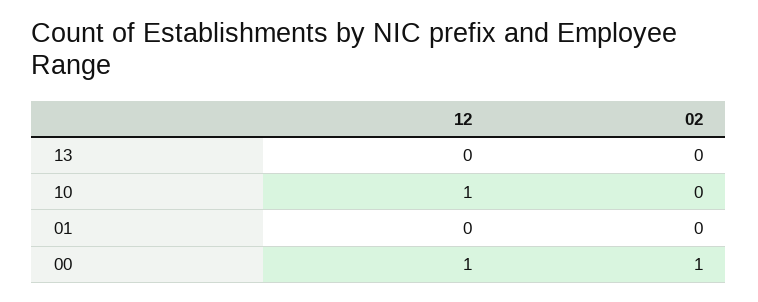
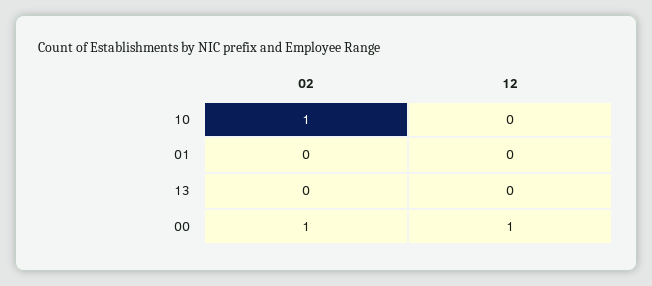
  {
    "12": {
      "13": 0,
-     "10": 1,
+     "10": 0,
      "01": 0,
      "00": 1
    },
    "02": {
      "13": 0,
-     "10": 0,
+     "10": 1,
      "01": 0,
      "00": 1
    }
  }

